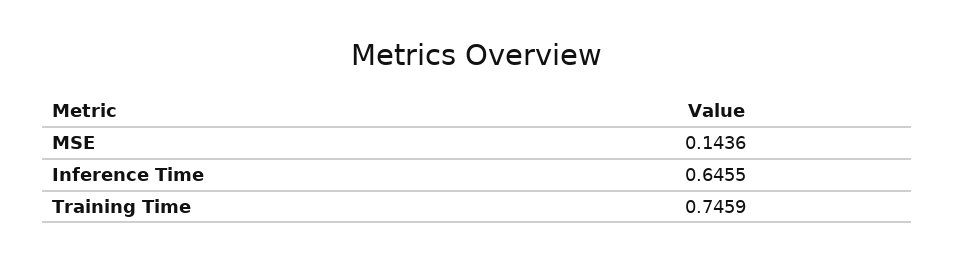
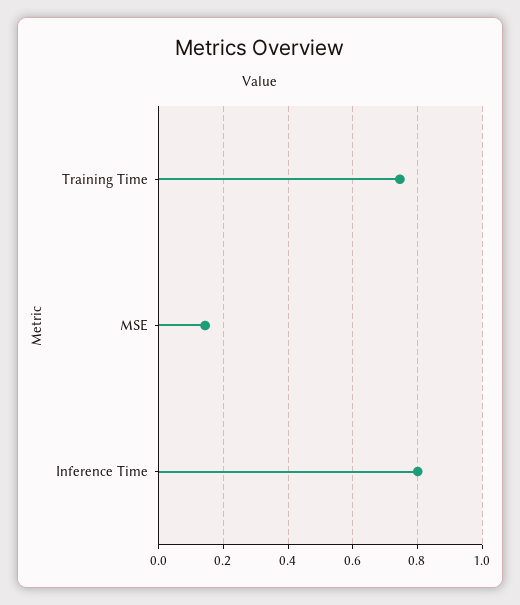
  {
    "MSE": 0.1436,
-   "Inference Time": 0.6455,
+   "Inference Time": 0.8,
    "Training Time": 0.7459
  }

